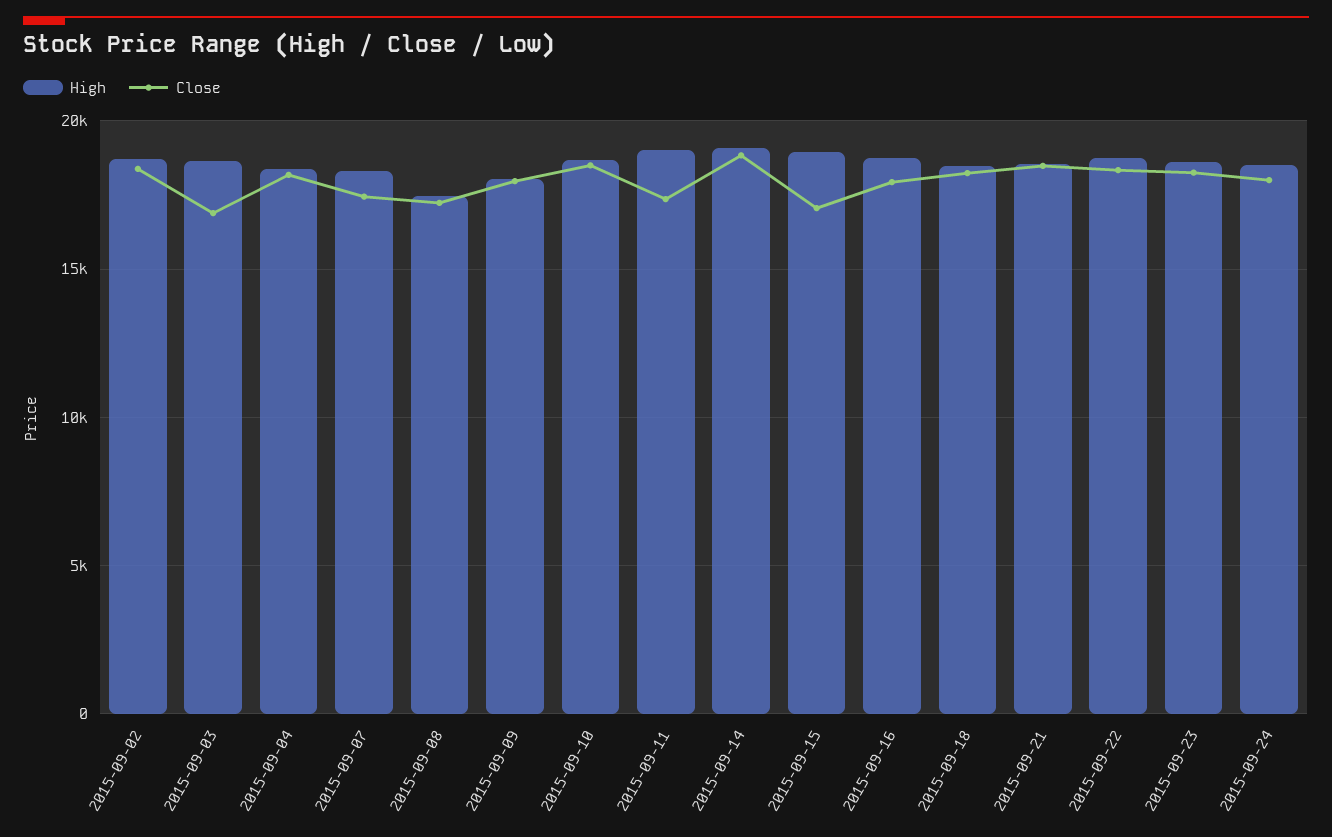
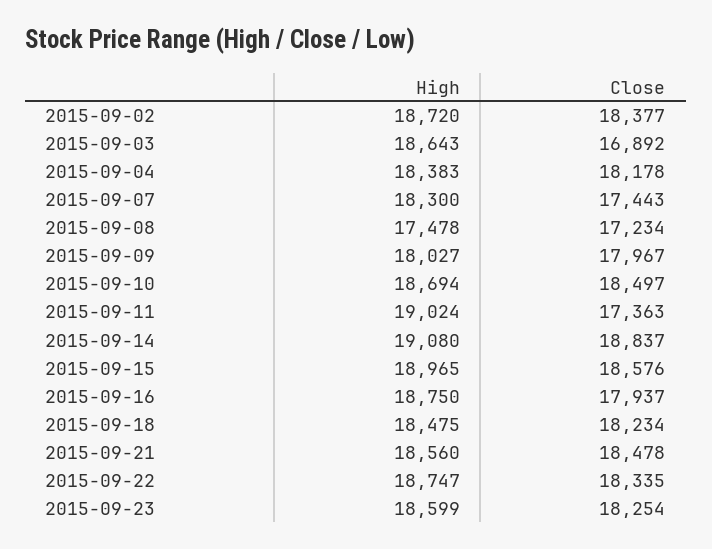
  {
    "High": {
      "2015-09-02": 18720,
      "2015-09-03": 18643,
      "2015-09-04": 18383,
      "2015-09-07": 18300,
      "2015-09-08": 17478,
      "2015-09-09": 18027,
      "2015-09-10": 18694,
      "2015-09-11": 19024,
      "2015-09-14": 19080,
      "2015-09-15": 18965,
      "2015-09-16": 18750,
      "2015-09-18": 18475,
      "2015-09-21": 18560,
      "2015-09-22": 18747,
-     "2015-09-23": 18599,
+     "2015-09-23": 18599
-     "2015-09-24": 18500
    },
    "Close": {
      "2015-09-02": 18377,
      "2015-09-03": 16892,
      "2015-09-04": 18178,
      "2015-09-07": 17443,
      "2015-09-08": 17234,
      "2015-09-09": 17967,
      "2015-09-10": 18497,
      "2015-09-11": 17363,
      "2015-09-14": 18837,
-     "2015-09-15": 17000,
+     "2015-09-15": 18576,
      "2015-09-16": 17937,
      "2015-09-18": 18234,
      "2015-09-21": 18478,
      "2015-09-22": 18335,
-     "2015-09-23": 18254,
+     "2015-09-23": 18254
-     "2015-09-24": 18000
    }
  }

